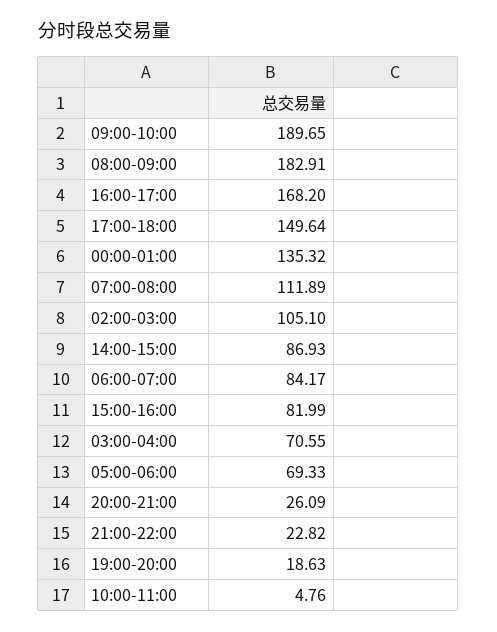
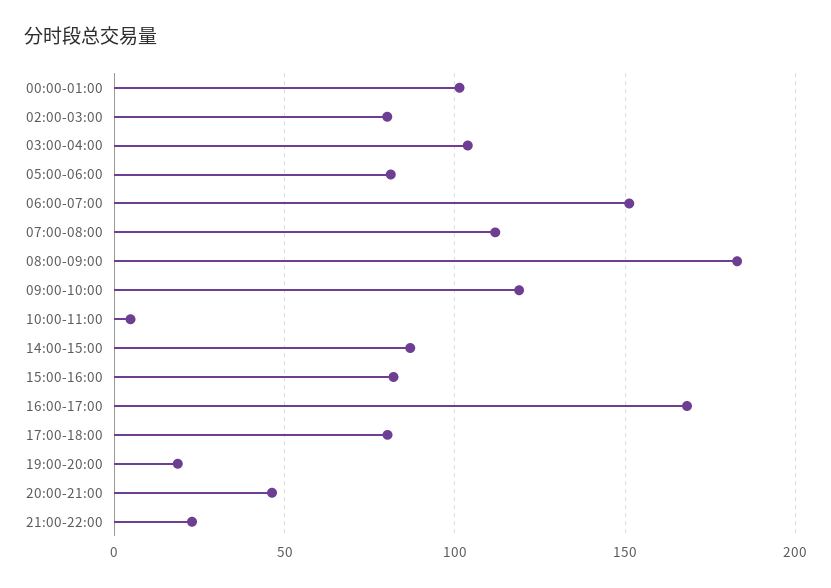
  {
-   "09:00-10:00": 189.65,
+   "09:00-10:00": 120,
    "08:00-09:00": 182.91,
    "16:00-17:00": 168.2,
-   "17:00-18:00": 149.64,
+   "17:00-18:00": 80,
-   "00:00-01:00": 135.32,
+   "00:00-01:00": 100,
    "07:00-08:00": 111.89,
-   "02:00-03:00": 105.1,
+   "02:00-03:00": 80,
    "14:00-15:00": 86.93,
-   "06:00-07:00": 84.17,
+   "06:00-07:00": 150,
    "15:00-16:00": 81.99,
-   "03:00-04:00": 70.55,
+   "03:00-04:00": 105,
-   "05:00-06:00": 69.33,
+   "05:00-06:00": 80,
-   "20:00-21:00": 26.09,
+   "20:00-21:00": 45,
    "21:00-22:00": 22.82,
    "19:00-20:00": 18.63,
    "10:00-11:00": 4.76
  }

